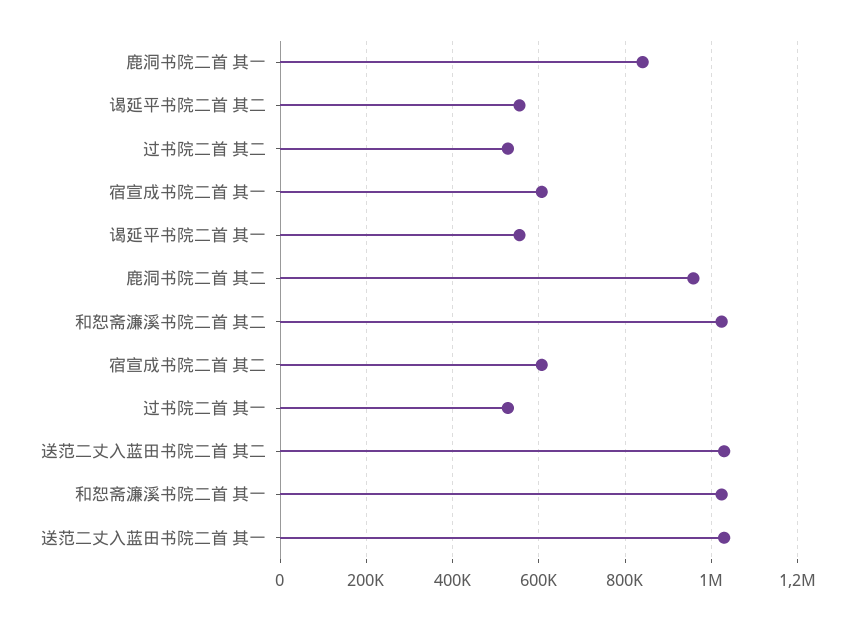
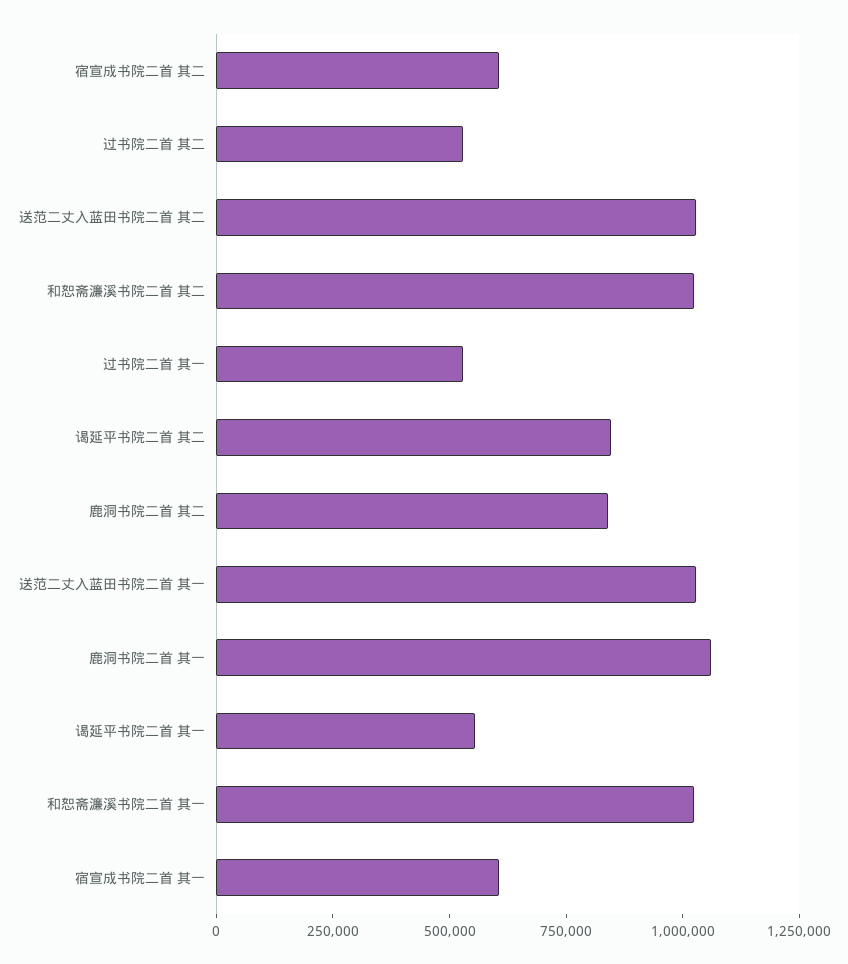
  {
-   "鹿洞书院二首 其一": 840000,
+   "鹿洞书院二首 其一": 1050000,
-   "谒延平书院二首 其二": 560000,
+   "谒延平书院二首 其二": 850000,
    "过书院二首 其二": 520000,
    "宿宣成书院二首 其一": 600000,
    "谒延平书院二首 其一": 560000,
-   "鹿洞书院二首 其二": 960000,
+   "鹿洞书院二首 其二": 850000,
    "和恕斋濂溪书院二首 其二": 1020000,
    "宿宣成书院二首 其二": 600000,
    "过书院二首 其一": 520000,
    "送范二丈入蓝田书院二首 其二": 1020000,
    "和恕斋濂溪书院二首 其一": 1020000,
    "送范二丈入蓝田书院二首 其一": 1020000
  }

